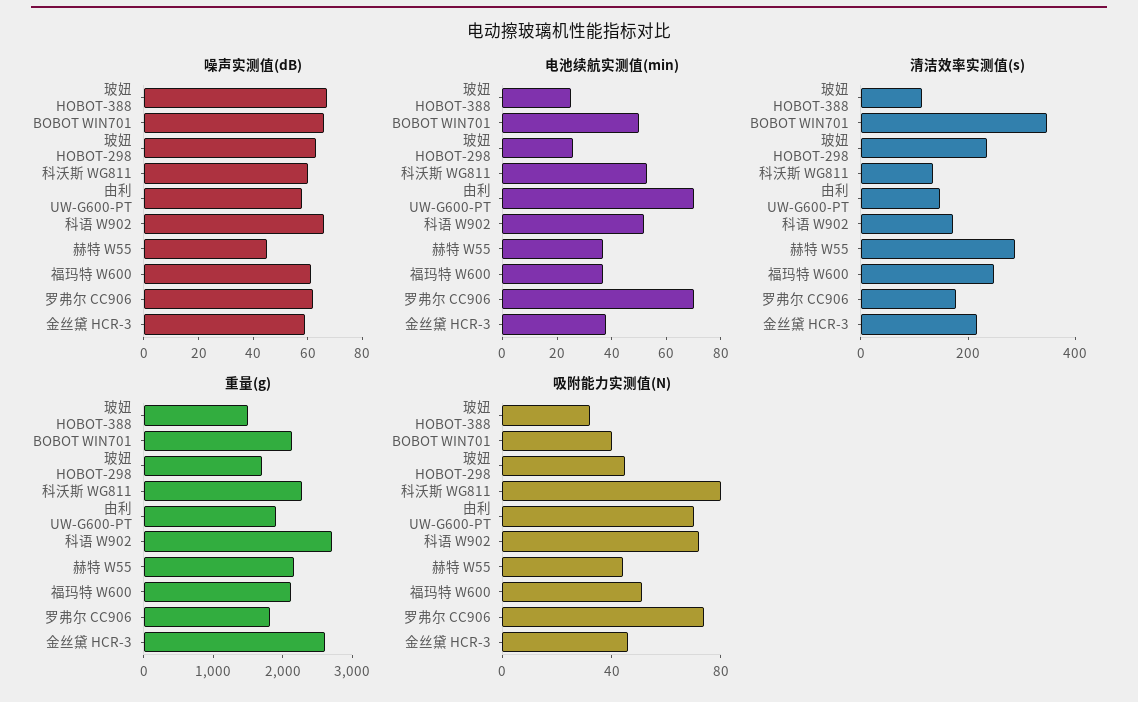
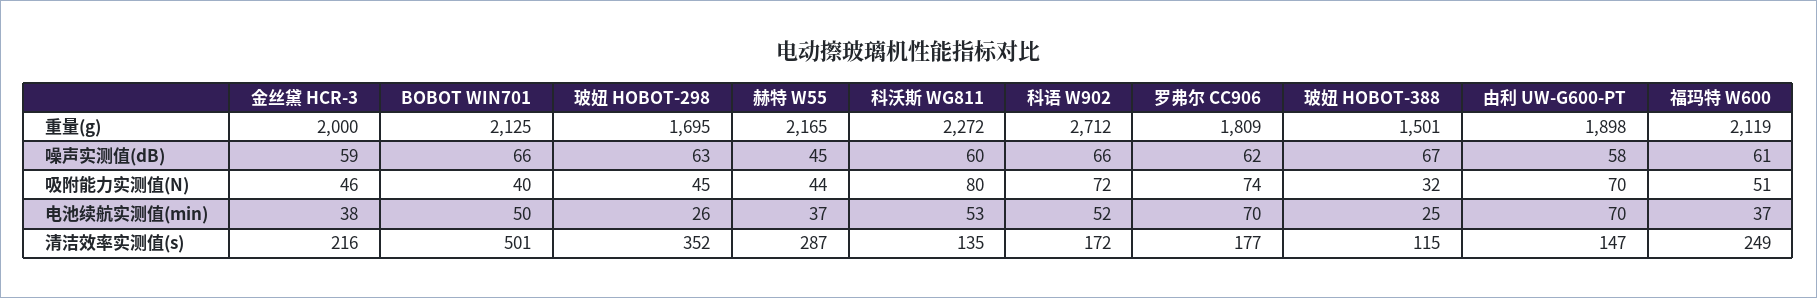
  {
    "噪声实测值(dB)": {
      "玻妞 HOBOT-388": 67,
      "BOBOT WIN701": 66,
      "玻妞 HOBOT-298": 63,
      "科沃斯 WG811": 60,
      "由利 UW-G600-PT": 58,
      "科语 W902": 66,
      "赫特 W55": 45,
      "福玛特 W600": 61,
      "罗弗尔 CC906": 62,
      "金丝黛 HCR-3": 59
    },
    "电池续航实测值(min)": {
      "玻妞 HOBOT-388": 25,
      "BOBOT WIN701": 50,
      "玻妞 HOBOT-298": 26,
      "科沃斯 WG811": 53,
      "由利 UW-G600-PT": 70,
      "科语 W902": 52,
      "赫特 W55": 37,
      "福玛特 W600": 37,
      "罗弗尔 CC906": 70,
      "金丝黛 HCR-3": 38
    },
    "清洁效率实测值(s)": {
      "玻妞 HOBOT-388": 115,
-     "BOBOT WIN701": 350,
+     "BOBOT WIN701": 501,
-     "玻妞 HOBOT-298": 250,
+     "玻妞 HOBOT-298": 352,
      "科沃斯 WG811": 135,
      "由利 UW-G600-PT": 147,
      "科语 W902": 172,
      "赫特 W55": 287,
      "福玛特 W600": 249,
      "罗弗尔 CC906": 177,
      "金丝黛 HCR-3": 216
    },
    "重量(g)": {
      "玻妞 HOBOT-388": 1501,
      "BOBOT WIN701": 2125,
      "玻妞 HOBOT-298": 1695,
      "科沃斯 WG811": 2272,
      "由利 UW-G600-PT": 1898,
      "科语 W902": 2712,
      "赫特 W55": 2165,
      "福玛特 W600": 2119,
      "罗弗尔 CC906": 1809,
-     "金丝黛 HCR-3": 2600
+     "金丝黛 HCR-3": 2000
    },
    "吸附能力实测值(N)": {
      "玻妞 HOBOT-388": 32,
      "BOBOT WIN701": 40,
      "玻妞 HOBOT-298": 45,
      "科沃斯 WG811": 80,
      "由利 UW-G600-PT": 70,
      "科语 W902": 72,
      "赫特 W55": 44,
      "福玛特 W600": 51,
      "罗弗尔 CC906": 74,
      "金丝黛 HCR-3": 46
    }
  }

